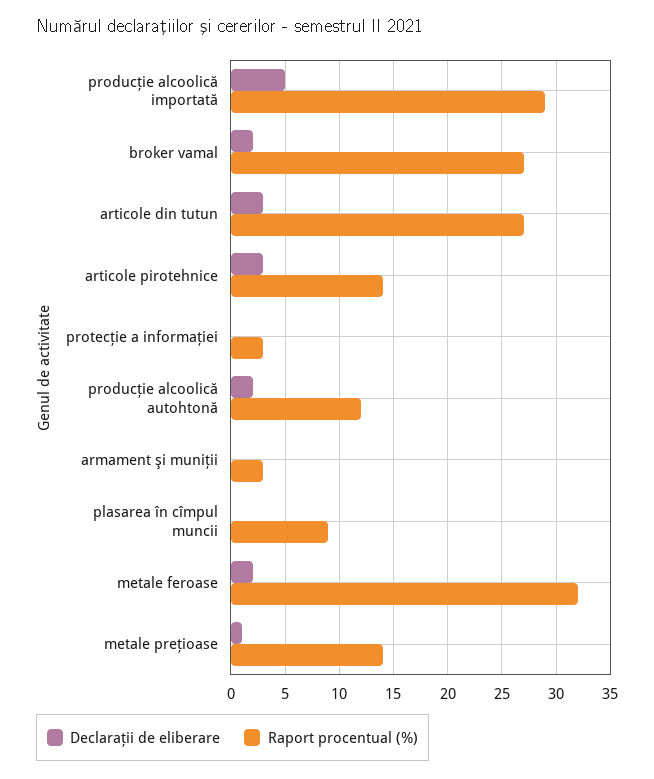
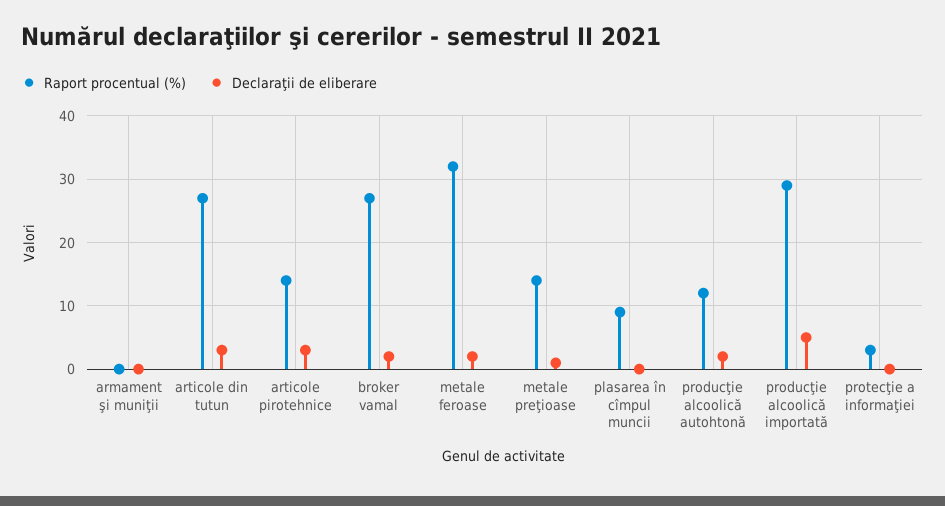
  {
    "Declaraţii de eliberare": {
      "producţie alcoolică importată": 5,
      "broker vamal": 2,
      "articole din tutun": 3,
      "articole pirotehnice": 3,
      "protecţie a informaţiei": 0,
      "producţie alcoolică autohtonă": 2,
      "armament şi muniţii": 0,
      "plasarea în cîmpul muncii": 0,
      "metale feroase": 2,
      "metale preţioase": 1
    },
    "Raport procentual (%)": {
      "producţie alcoolică importată": 29,
      "broker vamal": 27,
      "articole din tutun": 27,
      "articole pirotehnice": 14,
      "protecţie a informaţiei": 3,
      "producţie alcoolică autohtonă": 12,
-     "armament şi muniţii": 3,
+     "armament şi muniţii": 0,
      "plasarea în cîmpul muncii": 9,
      "metale feroase": 32,
      "metale preţioase": 14
    }
  }

